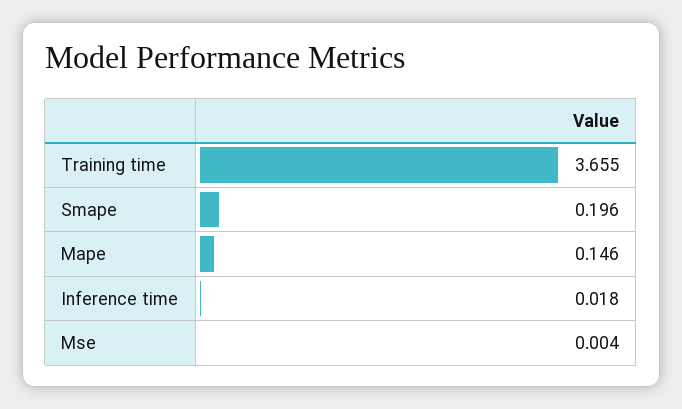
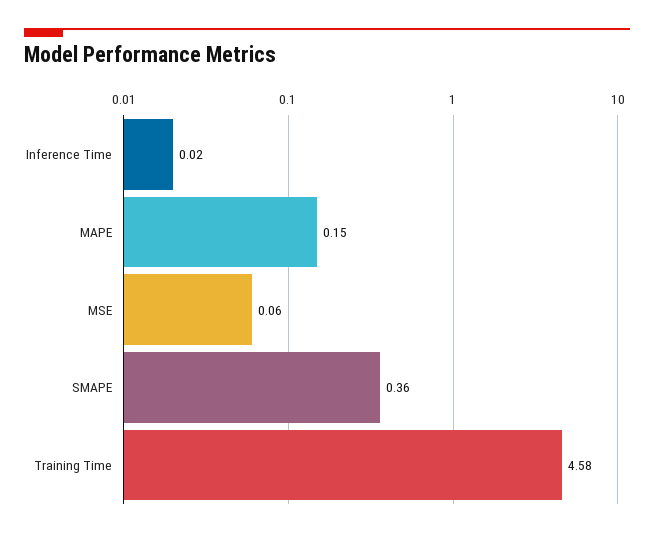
  {
-   "Training time": 3.655,
+   "Training time": 4.58,
-   "Smape": 0.196,
+   "Smape": 0.36,
    "Mape": 0.146,
    "Inference time": 0.018,
-   "Mse": 0.004
+   "Mse": 0.06
  }

